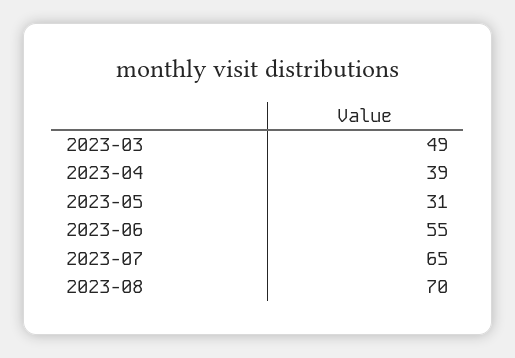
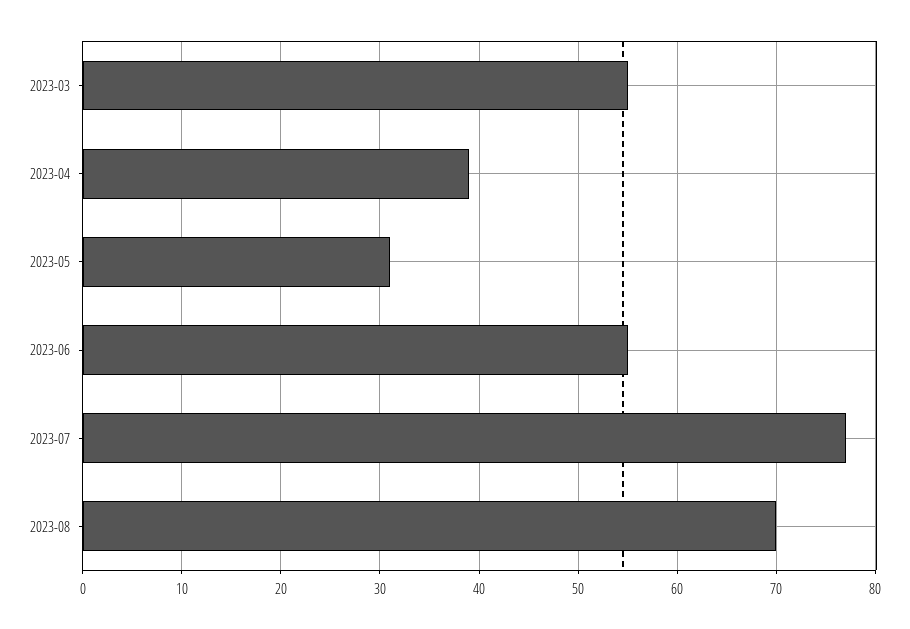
  {
-   "2023-03": 49,
+   "2023-03": 55,
    "2023-04": 39,
    "2023-05": 31,
    "2023-06": 55,
-   "2023-07": 65,
+   "2023-07": 77,
    "2023-08": 70
  }

